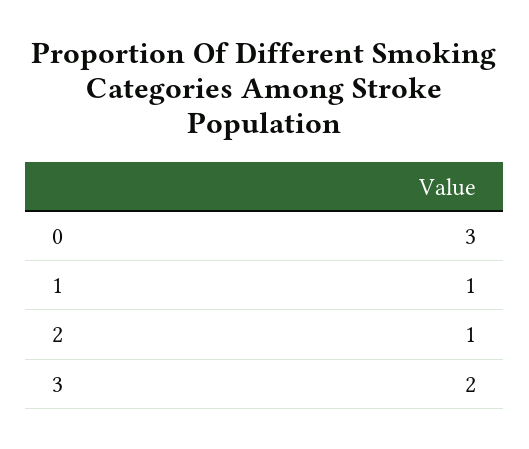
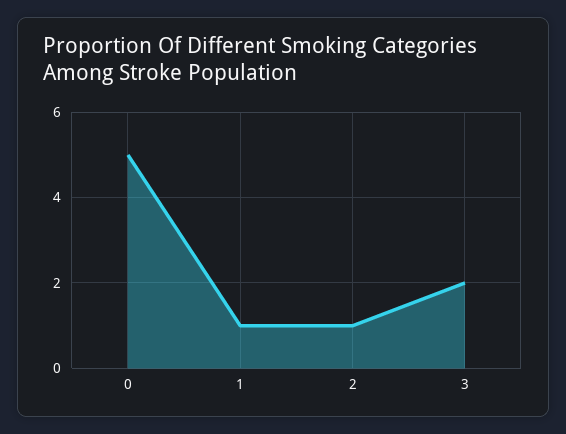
  {
-   "0": 3,
+   "0": 5,
    "1": 1,
    "2": 1,
    "3": 2
  }

